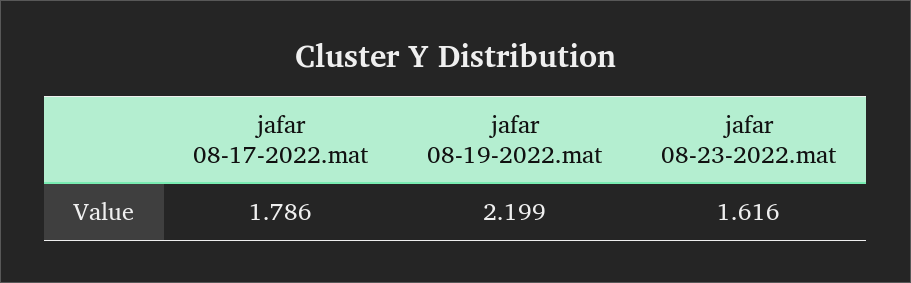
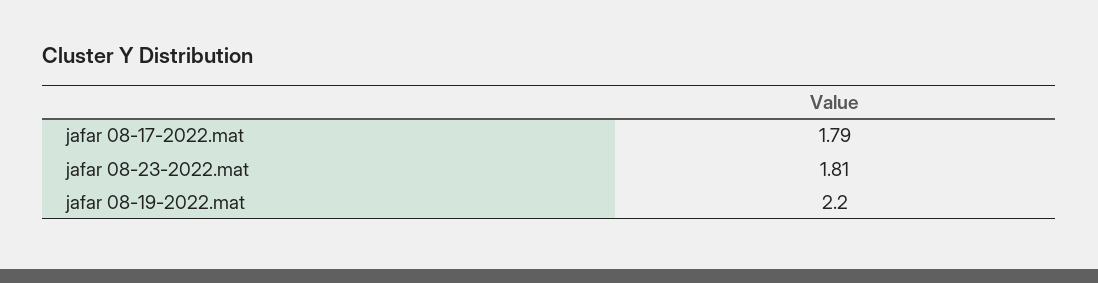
  {
    "jafar 08-17-2022.mat": 1.786,
    "jafar 08-19-2022.mat": 2.199,
-   "jafar 08-23-2022.mat": 1.616
+   "jafar 08-23-2022.mat": 1.81
  }

